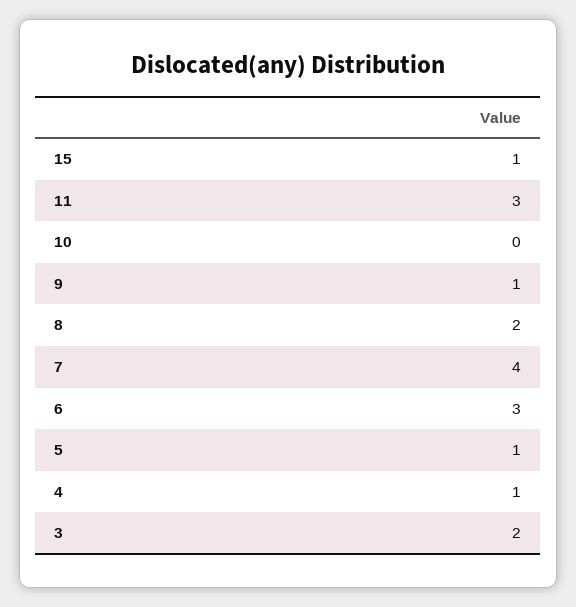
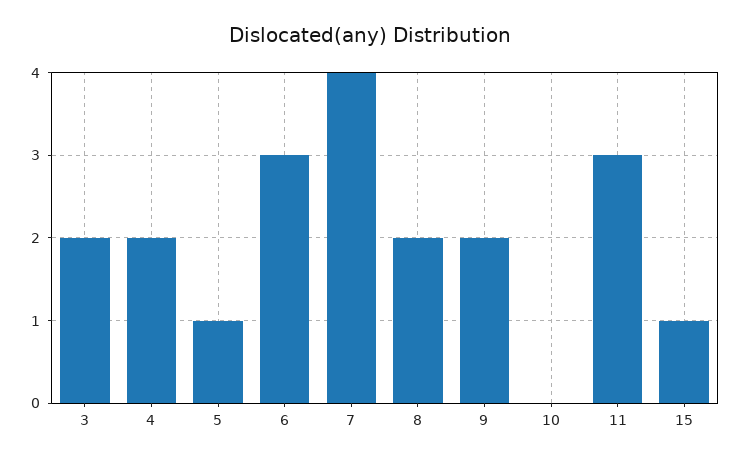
  {
    "15": 1,
    "11": 3,
    "10": 0,
-   "9": 1,
+   "9": 2,
    "8": 2,
    "7": 4,
    "6": 3,
    "5": 1,
-   "4": 1,
+   "4": 2,
    "3": 2
  }

